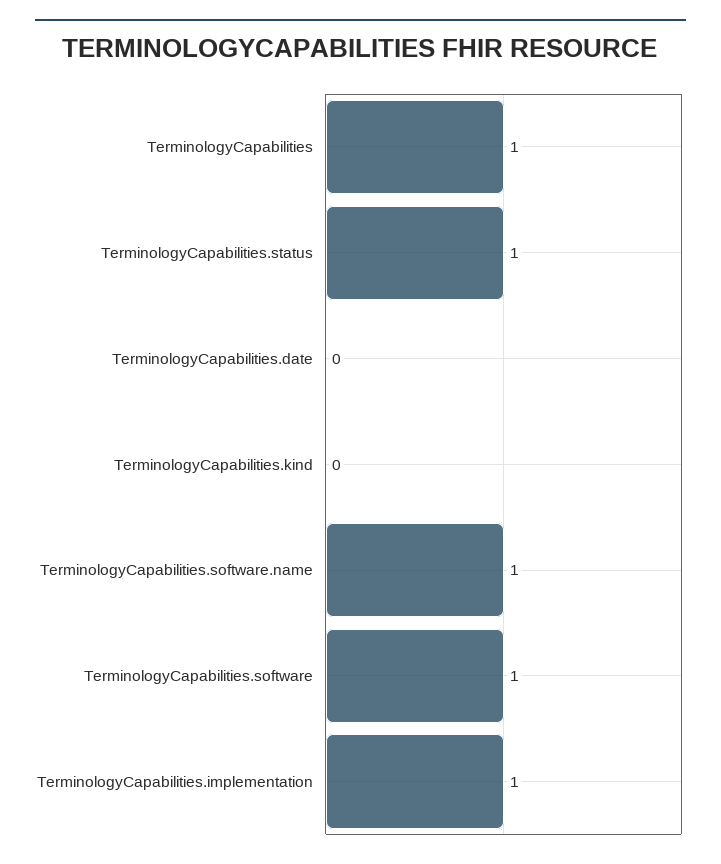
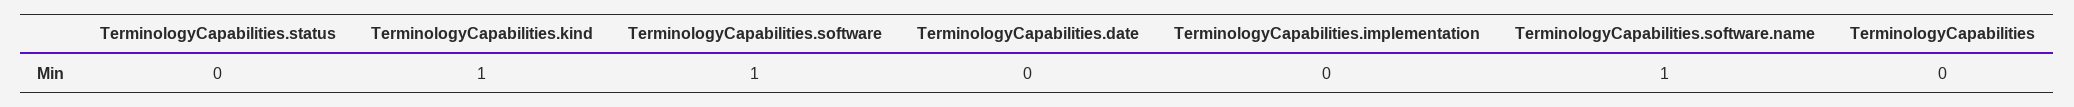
  {
-   "TerminologyCapabilities": 1,
+   "TerminologyCapabilities": 0,
-   "TerminologyCapabilities.status": 1,
+   "TerminologyCapabilities.status": 0,
    "TerminologyCapabilities.date": 0,
-   "TerminologyCapabilities.kind": 0,
+   "TerminologyCapabilities.kind": 1,
    "TerminologyCapabilities.software.name": 1,
    "TerminologyCapabilities.software": 1,
-   "TerminologyCapabilities.implementation": 1
+   "TerminologyCapabilities.implementation": 0
  }

